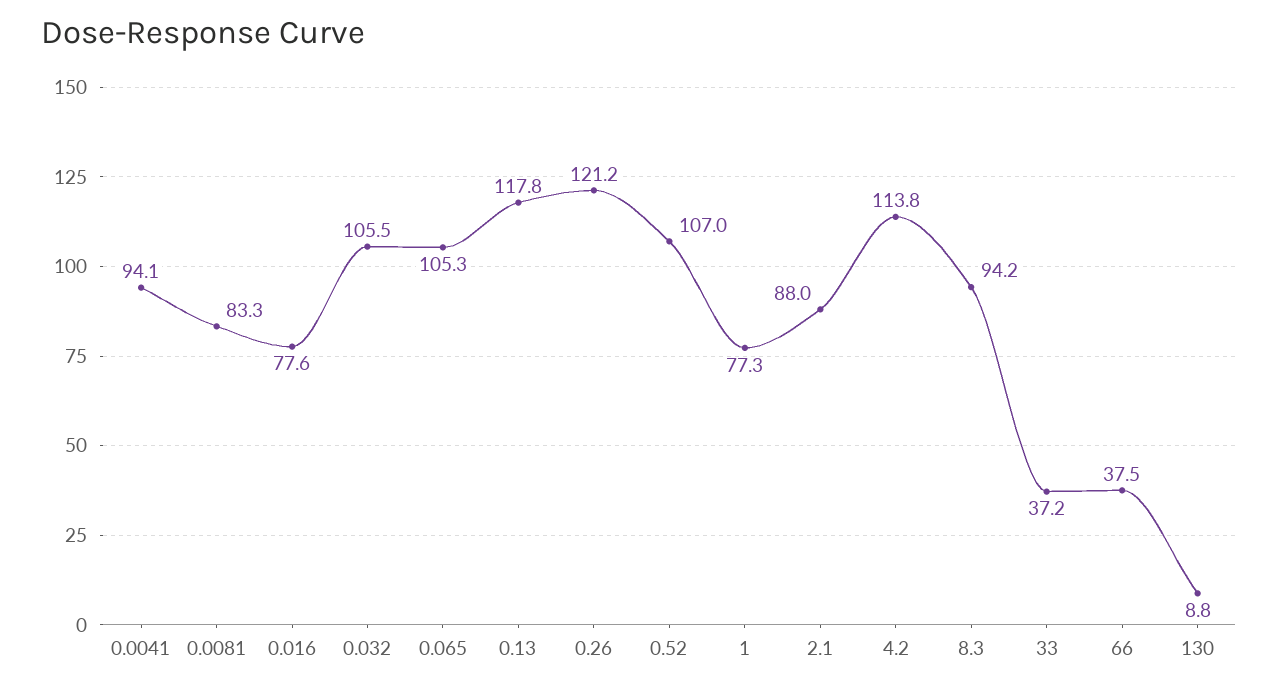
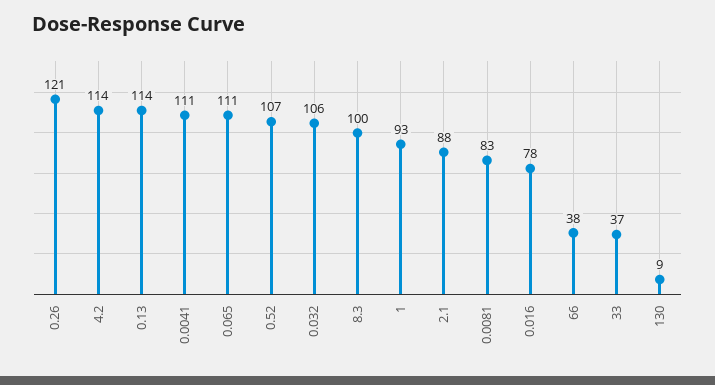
  {
-   "0.0041": 94.1,
+   "0.0041": 111,
    "0.0081": 83.3,
    "0.016": 77.6,
    "0.032": 105.5,
-   "0.065": 105.3,
+   "0.065": 111,
-   "0.13": 117.8,
+   "0.13": 114,
    "0.26": 121.2,
    "0.52": 107,
-   "1": 77.3,
+   "1": 93,
    "2.1": 88,
    "4.2": 113.8,
-   "8.3": 94.2,
+   "8.3": 100,
    "33": 37.2,
    "66": 37.5,
    "130": 8.8
  }

